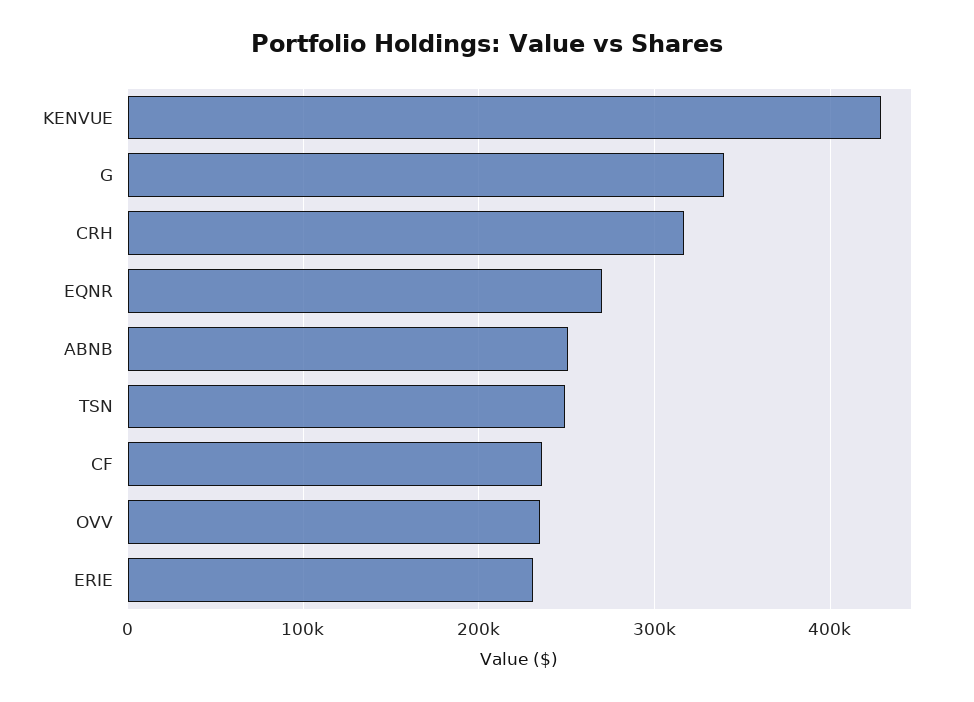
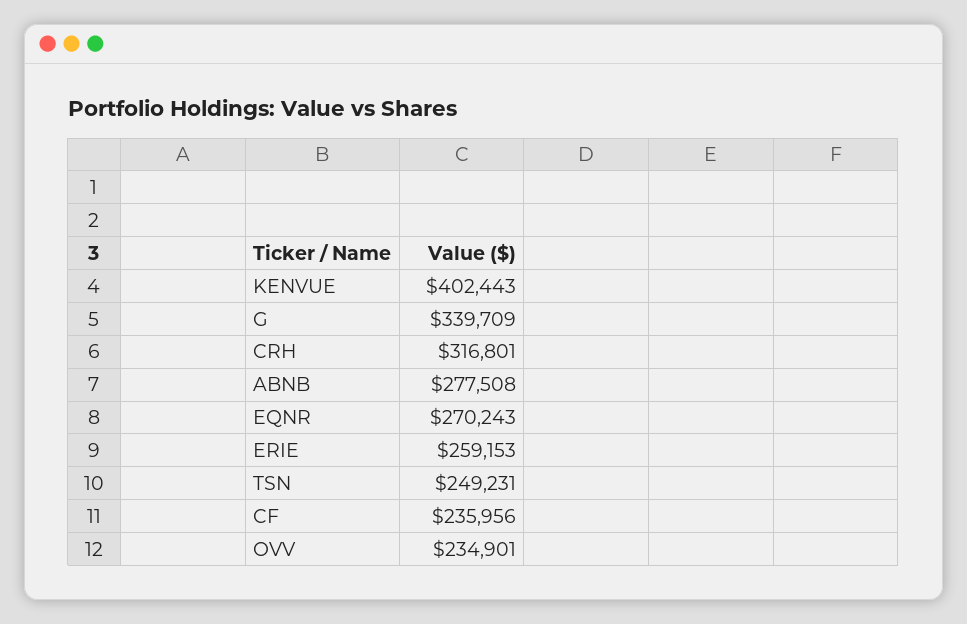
  {
-   "KENVUE": 430000,
+   "KENVUE": 402443,
    "G": 339709,
    "CRH": 316801,
    "EQNR": 270243,
-   "ABNB": 250000,
+   "ABNB": 277508,
    "TSN": 249231,
    "CF": 235956,
    "OVV": 234901,
-   "ERIE": 230000
+   "ERIE": 259153
  }

